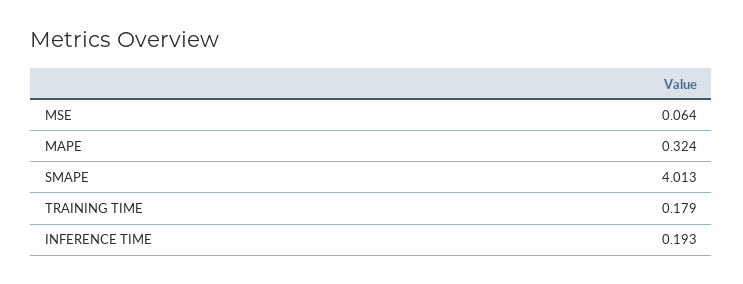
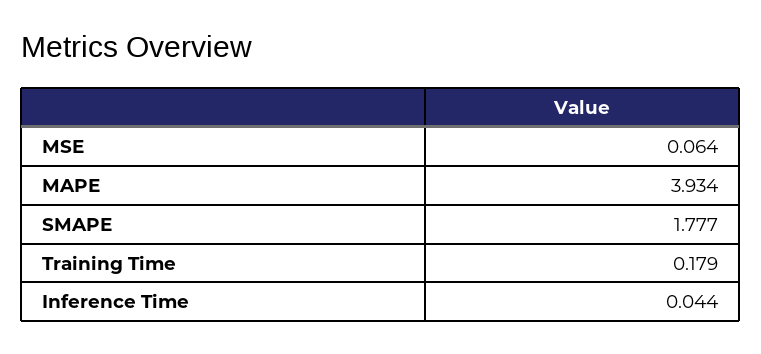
  {
    "MSE": 0.064,
-   "MAPE": 0.324,
+   "MAPE": 3.934,
-   "SMAPE": 4.013,
+   "SMAPE": 1.777,
    "TRAINING TIME": 0.179,
-   "INFERENCE TIME": 0.193
+   "INFERENCE TIME": 0.044
  }

